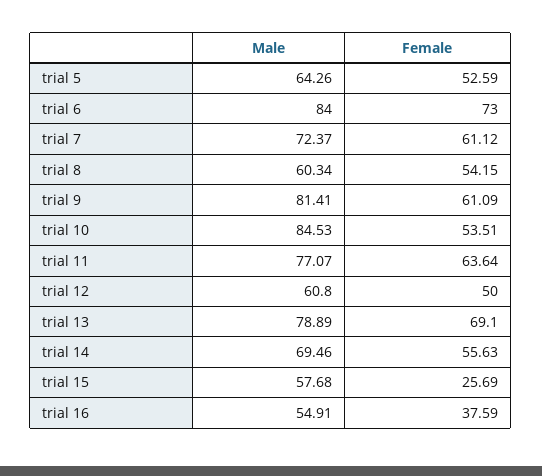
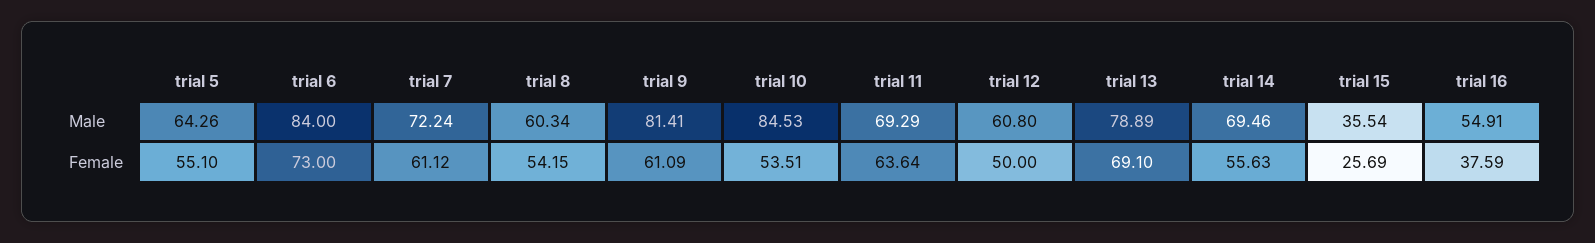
  {
    "Male": {
      "trial 5": 64.26,
      "trial 6": 84,
-     "trial 7": 72.37,
+     "trial 7": 72.24,
      "trial 8": 60.34,
      "trial 9": 81.41,
      "trial 10": 84.53,
-     "trial 11": 77.07,
+     "trial 11": 69.29,
      "trial 12": 60.8,
      "trial 13": 78.89,
      "trial 14": 69.46,
-     "trial 15": 57.68,
+     "trial 15": 35.54,
      "trial 16": 54.91
    },
    "Female": {
-     "trial 5": 52.59,
+     "trial 5": 55.1,
      "trial 6": 73,
      "trial 7": 61.12,
      "trial 8": 54.15,
      "trial 9": 61.09,
      "trial 10": 53.51,
      "trial 11": 63.64,
      "trial 12": 50,
      "trial 13": 69.1,
      "trial 14": 55.63,
      "trial 15": 25.69,
      "trial 16": 37.59
    }
  }

